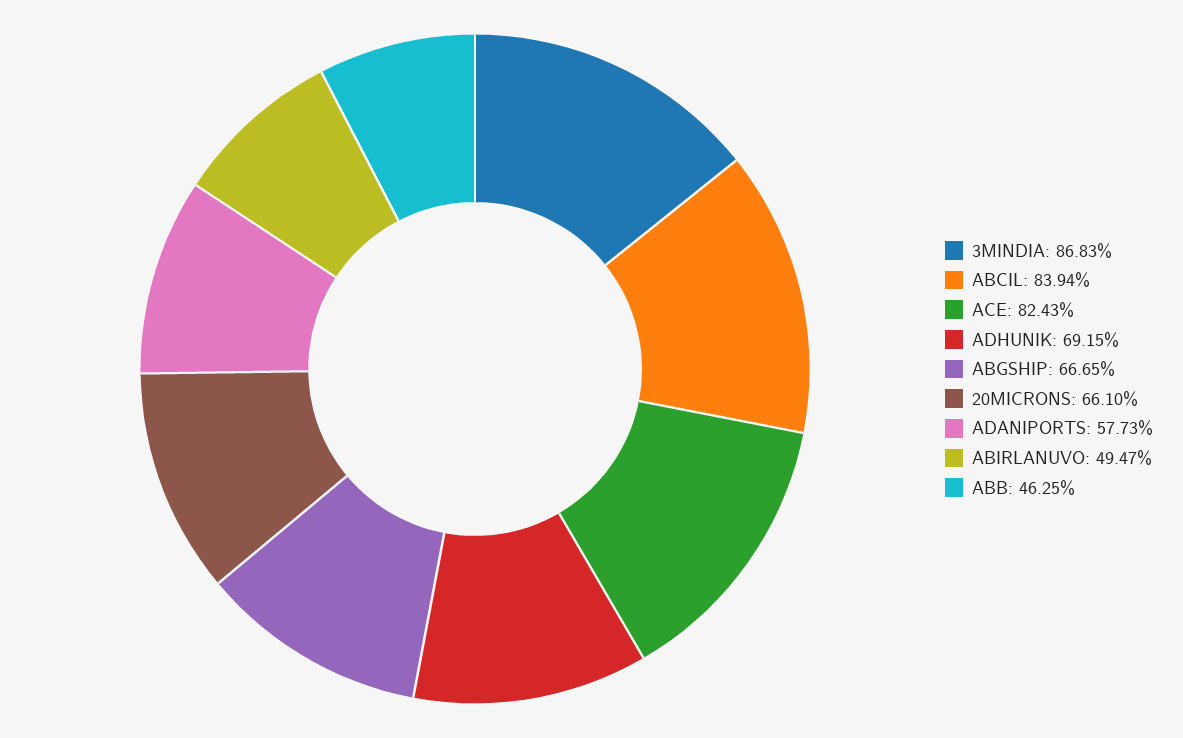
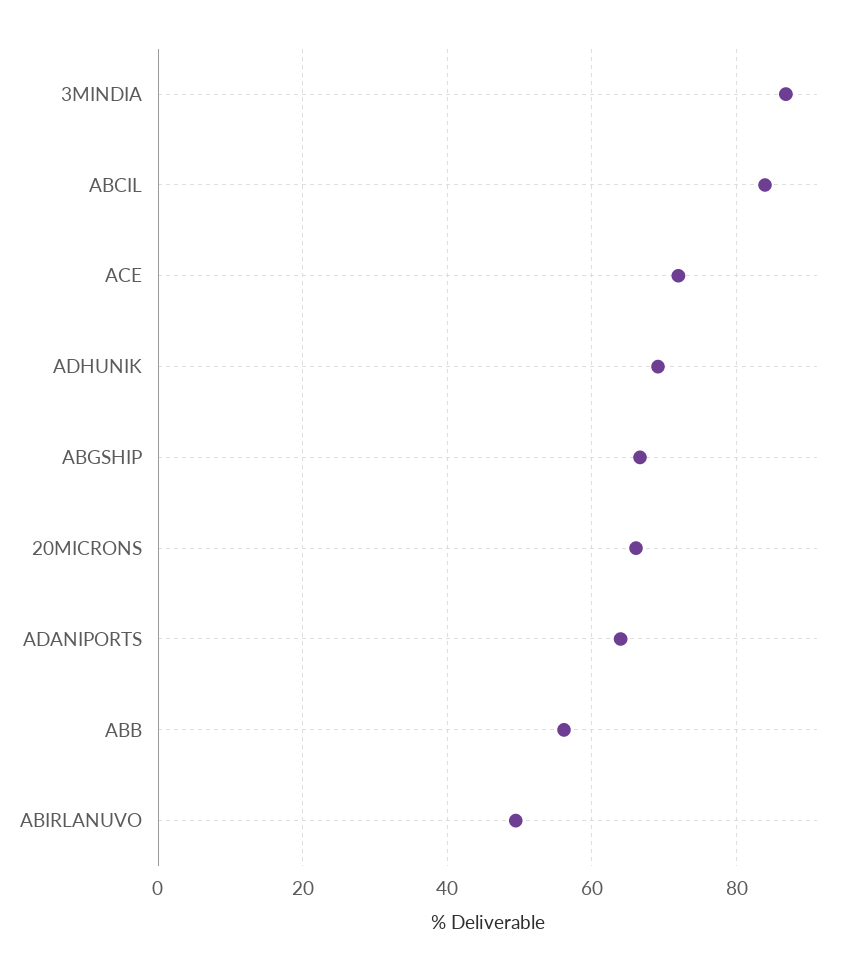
  {
    "3MINDIA": 86.83,
    "ABCIL": 83.94,
-   "ACE": 82.43,
+   "ACE": 72,
    "ADHUNIK": 69.15,
    "ABGSHIP": 66.65,
    "20MICRONS": 66.1,
-   "ADANIPORTS": 57.73,
+   "ADANIPORTS": 64,
    "ABIRLANUVO": 49.47,
-   "ABB": 46.25
+   "ABB": 56
  }

